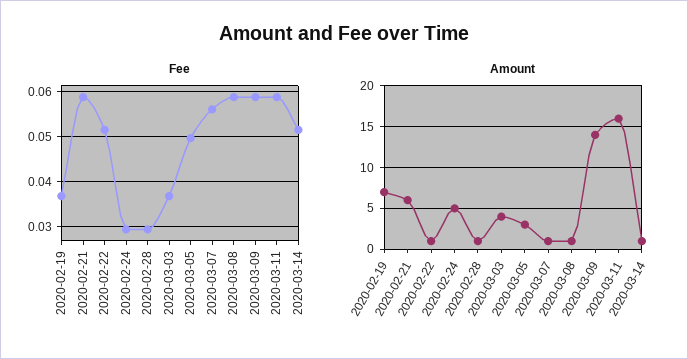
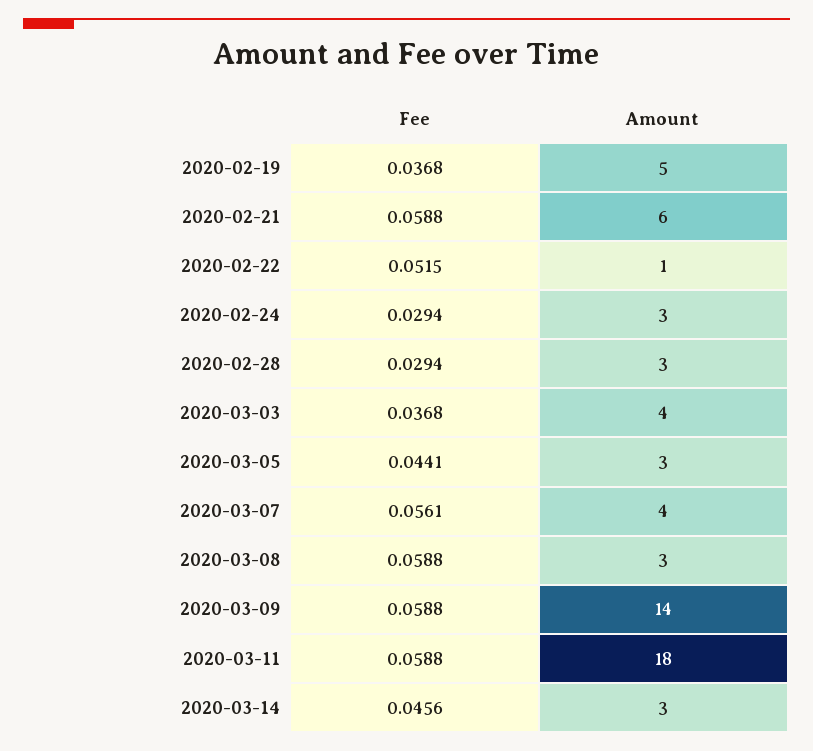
  {
    "Fee": {
      "2020-02-19": 0.0368,
      "2020-02-21": 0.0588,
      "2020-02-22": 0.0515,
      "2020-02-24": 0.0294,
      "2020-02-28": 0.0294,
      "2020-03-03": 0.0368,
-     "2020-03-05": 0.05,
+     "2020-03-05": 0.0441,
      "2020-03-07": 0.0561,
      "2020-03-08": 0.0588,
      "2020-03-09": 0.0588,
      "2020-03-11": 0.0588,
-     "2020-03-14": 0.052
+     "2020-03-14": 0.0456
    },
    "Amount": {
-     "2020-02-19": 7,
+     "2020-02-19": 5,
      "2020-02-21": 6,
      "2020-02-22": 1,
-     "2020-02-24": 5,
+     "2020-02-24": 3,
-     "2020-02-28": 1,
+     "2020-02-28": 3,
      "2020-03-03": 4,
      "2020-03-05": 3,
-     "2020-03-07": 1,
+     "2020-03-07": 4,
-     "2020-03-08": 1,
+     "2020-03-08": 3,
      "2020-03-09": 14,
-     "2020-03-11": 16,
+     "2020-03-11": 18,
-     "2020-03-14": 1
+     "2020-03-14": 3
    }
  }

